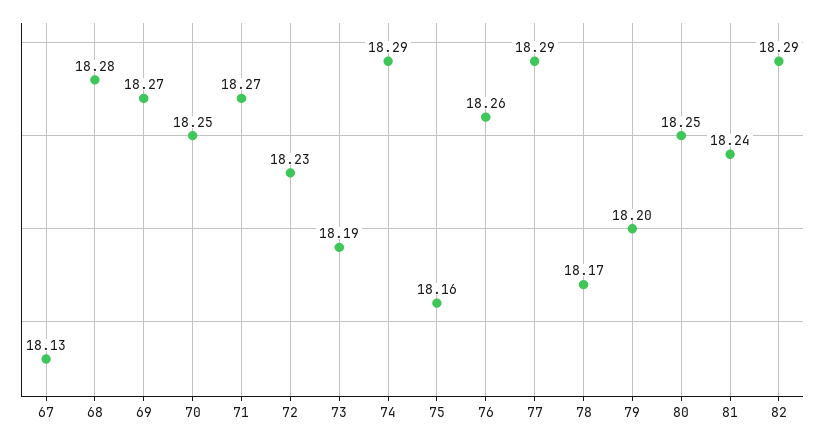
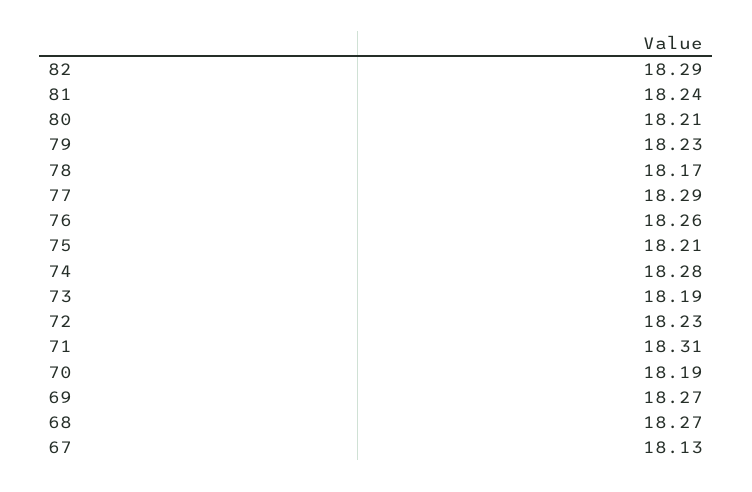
  {
    "67": 18.13,
-   "68": 18.28,
+   "68": 18.27,
    "69": 18.27,
-   "70": 18.25,
+   "70": 18.19,
-   "71": 18.27,
+   "71": 18.31,
    "72": 18.23,
    "73": 18.19,
-   "74": 18.29,
+   "74": 18.28,
-   "75": 18.16,
+   "75": 18.21,
    "76": 18.26,
    "77": 18.29,
    "78": 18.17,
-   "79": 18.2,
+   "79": 18.23,
-   "80": 18.25,
+   "80": 18.21,
    "81": 18.24,
    "82": 18.29
  }

